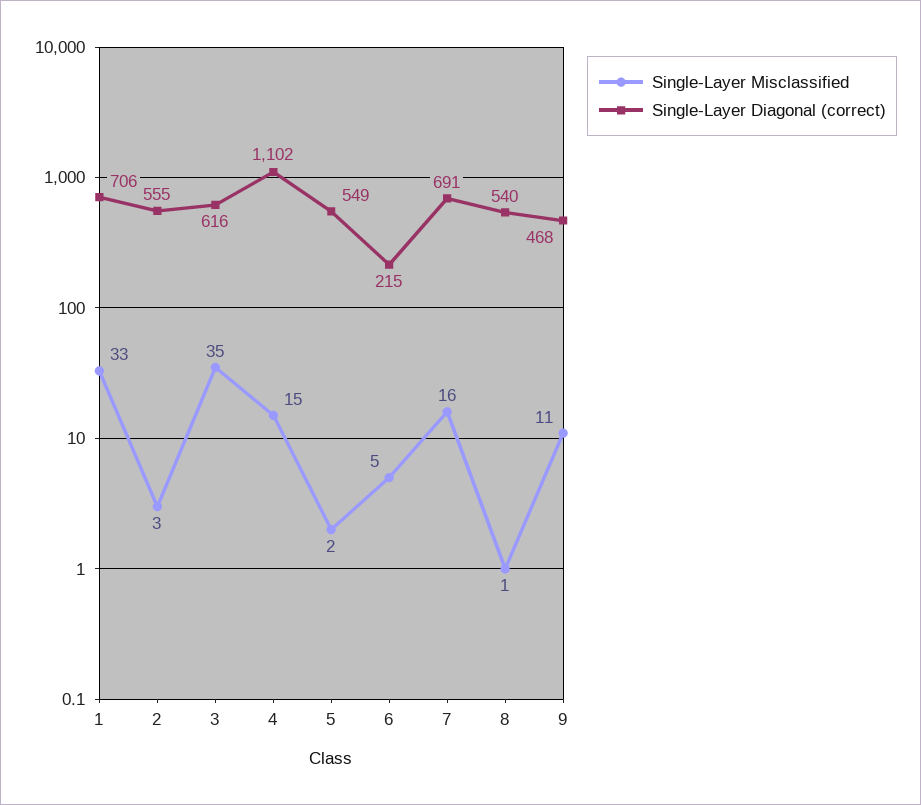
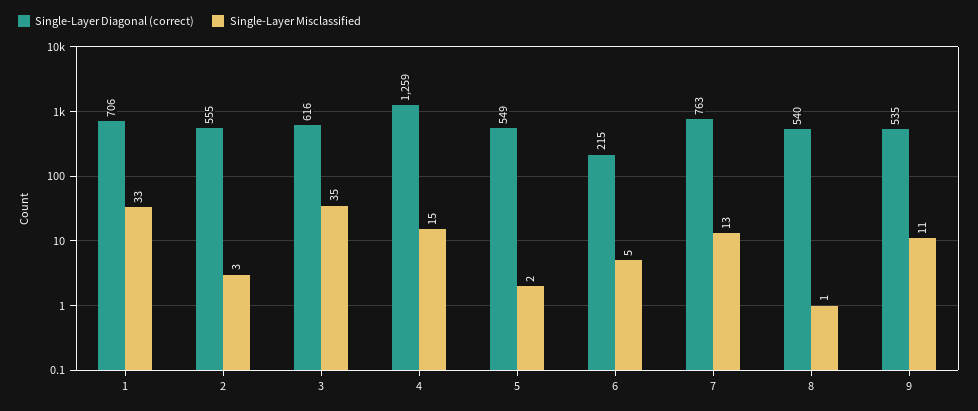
  {
    "Single-Layer Misclassified": {
      "1": 33,
      "2": 3,
      "3": 35,
      "4": 15,
      "5": 2,
      "6": 5,
-     "7": 16,
+     "7": 13,
      "8": 1,
      "9": 11
    },
    "Single-Layer Diagonal (correct)": {
      "1": 706,
      "2": 555,
      "3": 616,
-     "4": 1102,
+     "4": 1259,
      "5": 549,
      "6": 215,
-     "7": 691,
+     "7": 763,
      "8": 540,
-     "9": 468
+     "9": 535
    }
  }

